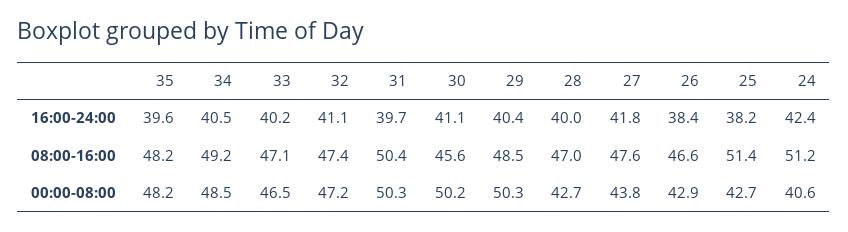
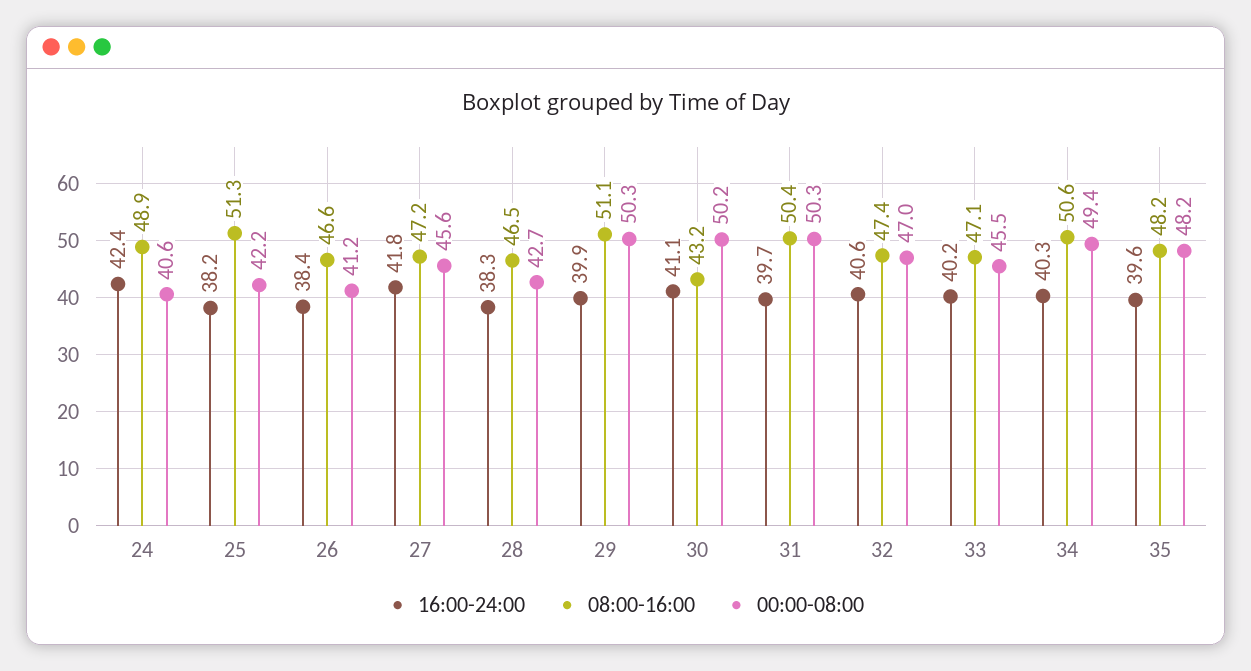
  {
    "16:00-24:00": {
      "35": 39.6,
-     "34": 40.5,
+     "34": 40.3,
      "33": 40.2,
-     "32": 41.1,
+     "32": 40.6,
      "31": 39.7,
      "30": 41.1,
-     "29": 40.4,
+     "29": 39.9,
-     "28": 40,
+     "28": 38.3,
      "27": 41.8,
      "26": 38.4,
      "25": 38.2,
      "24": 42.4
    },
    "08:00-16:00": {
      "35": 48.2,
-     "34": 49.2,
+     "34": 50.6,
      "33": 47.1,
      "32": 47.4,
      "31": 50.4,
-     "30": 45.6,
+     "30": 43.2,
-     "29": 48.5,
+     "29": 51.1,
-     "28": 47,
+     "28": 46.5,
-     "27": 47.6,
+     "27": 47.2,
      "26": 46.6,
-     "25": 51.4,
+     "25": 51.3,
-     "24": 51.2
+     "24": 48.9
    },
    "00:00-08:00": {
      "35": 48.2,
-     "34": 48.5,
+     "34": 49.4,
-     "33": 46.5,
+     "33": 45.5,
-     "32": 47.2,
+     "32": 47,
      "31": 50.3,
      "30": 50.2,
      "29": 50.3,
      "28": 42.7,
-     "27": 43.8,
+     "27": 45.6,
-     "26": 42.9,
+     "26": 41.2,
-     "25": 42.7,
+     "25": 42.2,
      "24": 40.6
    }
  }

